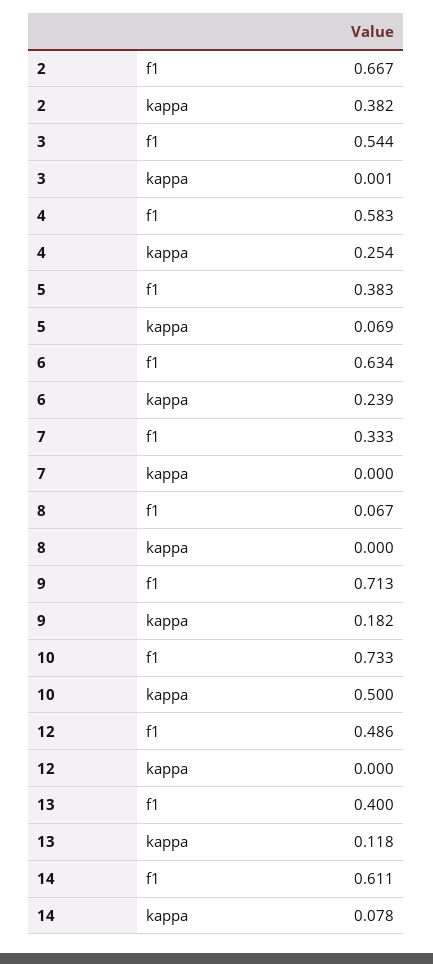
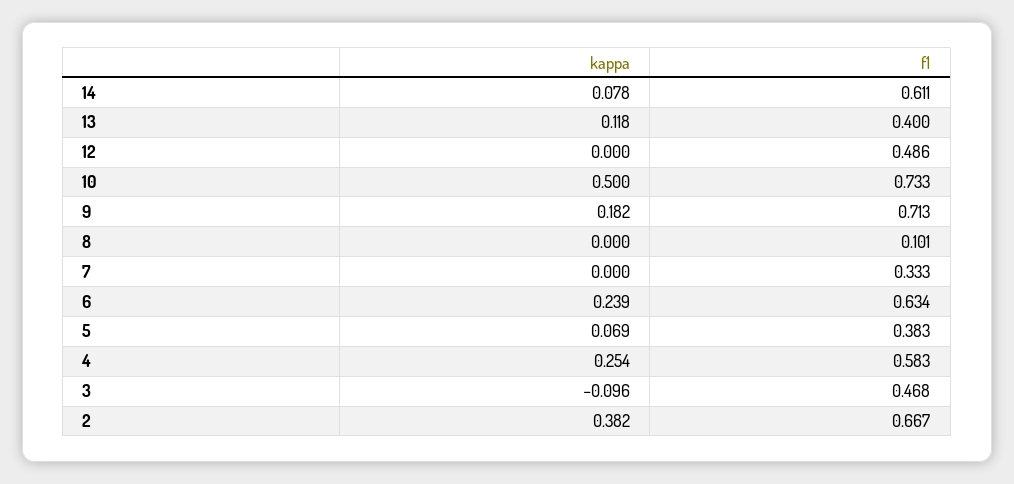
  {
    "2": {
      "f1": 0.667,
      "kappa": 0.382
    },
    "3": {
-     "f1": 0.544,
+     "f1": 0.468,
-     "kappa": 0.001
+     "kappa": -0.096
    },
    "4": {
      "f1": 0.583,
      "kappa": 0.254
    },
    "5": {
      "f1": 0.383,
      "kappa": 0.069
    },
    "6": {
      "f1": 0.634,
      "kappa": 0.239
    },
    "7": {
      "f1": 0.333,
      "kappa": 0
    },
    "8": {
-     "f1": 0.067,
+     "f1": 0.101,
      "kappa": 0
    },
    "9": {
      "f1": 0.713,
      "kappa": 0.182
    },
    "10": {
      "f1": 0.733,
      "kappa": 0.5
    },
    "12": {
      "f1": 0.486,
      "kappa": 0
    },
    "13": {
      "f1": 0.4,
      "kappa": 0.118
    },
    "14": {
      "f1": 0.611,
      "kappa": 0.078
    }
  }

